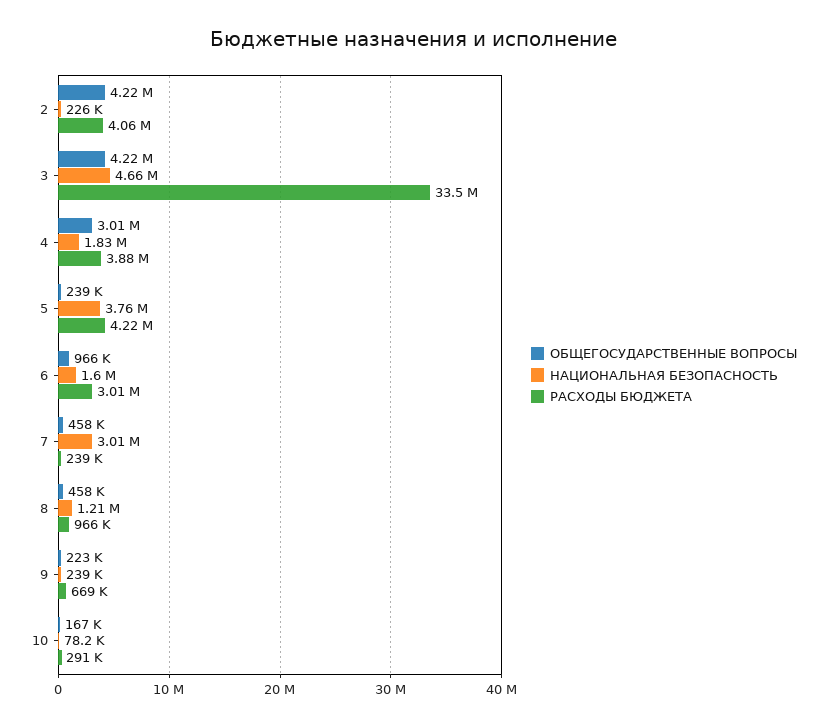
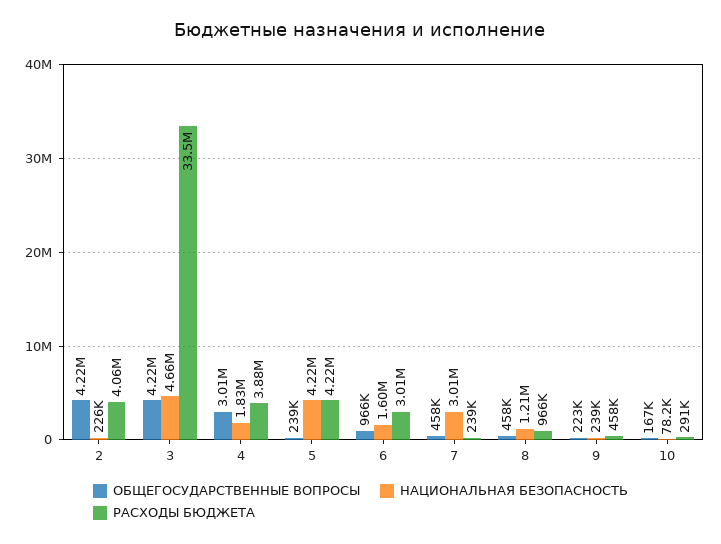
  {
    "ОБЩЕГОСУДАРСТВЕННЫЕ ВОПРОСЫ": {
      "2": 4220000,
      "3": 4220000,
      "4": 3010000,
      "5": 239000,
      "6": 966000,
      "7": 458000,
      "8": 458000,
      "9": 223000,
      "10": 167000
    },
    "НАЦИОНАЛЬНАЯ БЕЗОПАСНОСТЬ": {
      "2": 226000,
      "3": 4660000,
      "4": 1830000,
-     "5": 3760000,
+     "5": 4220000,
      "6": 1600000,
      "7": 3010000,
      "8": 1210000,
      "9": 239000,
      "10": 78200
    },
    "РАСХОДЫ БЮДЖЕТА": {
      "2": 4060000,
      "3": 33500000,
      "4": 3880000,
      "5": 4220000,
      "6": 3010000,
      "7": 239000,
      "8": 966000,
-     "9": 669000,
+     "9": 458000,
      "10": 291000
    }
  }

